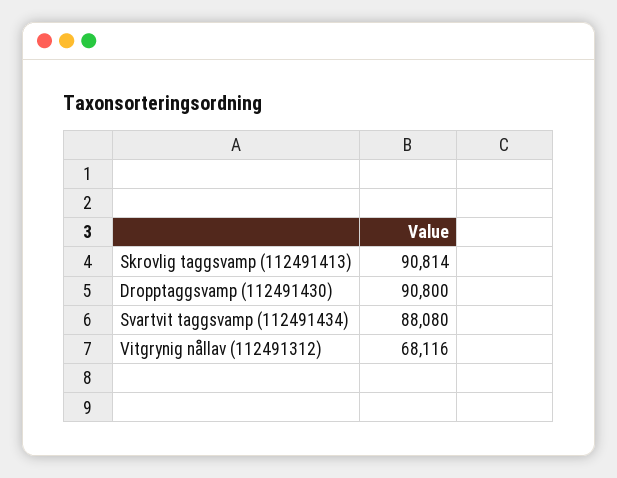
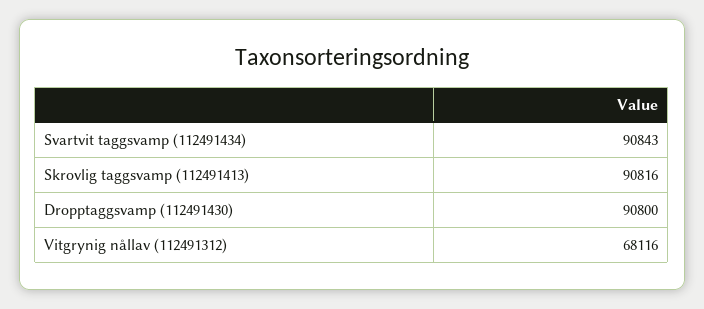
  {
-   "Skrovlig taggsvamp (112491413)": 90814,
+   "Skrovlig taggsvamp (112491413)": 90816,
    "Dropptaggsvamp (112491430)": 90800,
-   "Svartvit taggsvamp (112491434)": 88080,
+   "Svartvit taggsvamp (112491434)": 90843,
    "Vitgrynig nållav (112491312)": 68116
  }

